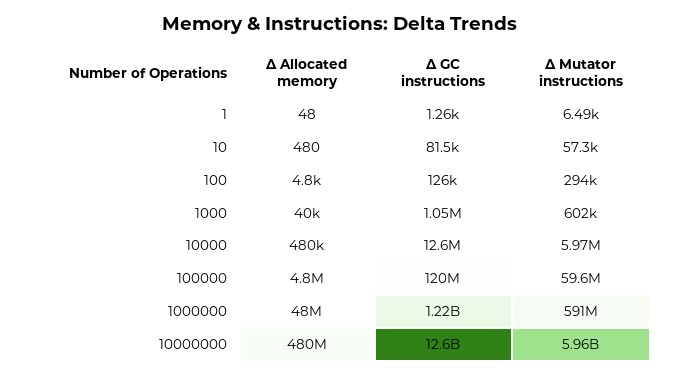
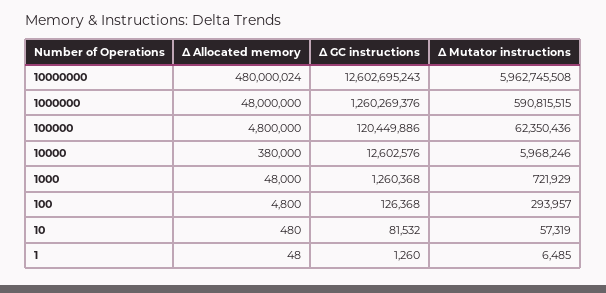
  {
    "Δ Allocated memory": {
      "1": 48,
      "10": 480,
      "100": 4800,
-     "1000": 40000,
+     "1000": 48000,
-     "10000": 480000,
+     "10000": 380000,
      "100000": 4800000,
      "1000000": 48000000,
      "10000000": 480000024
    },
    "Δ GC instructions": {
      "1": 1260,
      "10": 81532,
      "100": 126368,
-     "1000": 1050000,
+     "1000": 1260368,
      "10000": 12602576,
      "100000": 120449886,
-     "1000000": 1220000000,
+     "1000000": 1260269376,
      "10000000": 12602695243
    },
    "Δ Mutator instructions": {
      "1": 6485,
      "10": 57319,
      "100": 293957,
-     "1000": 602000,
+     "1000": 721929,
      "10000": 5968246,
-     "100000": 59600000,
+     "100000": 62350436,
      "1000000": 590815515,
      "10000000": 5962745508
    }
  }

